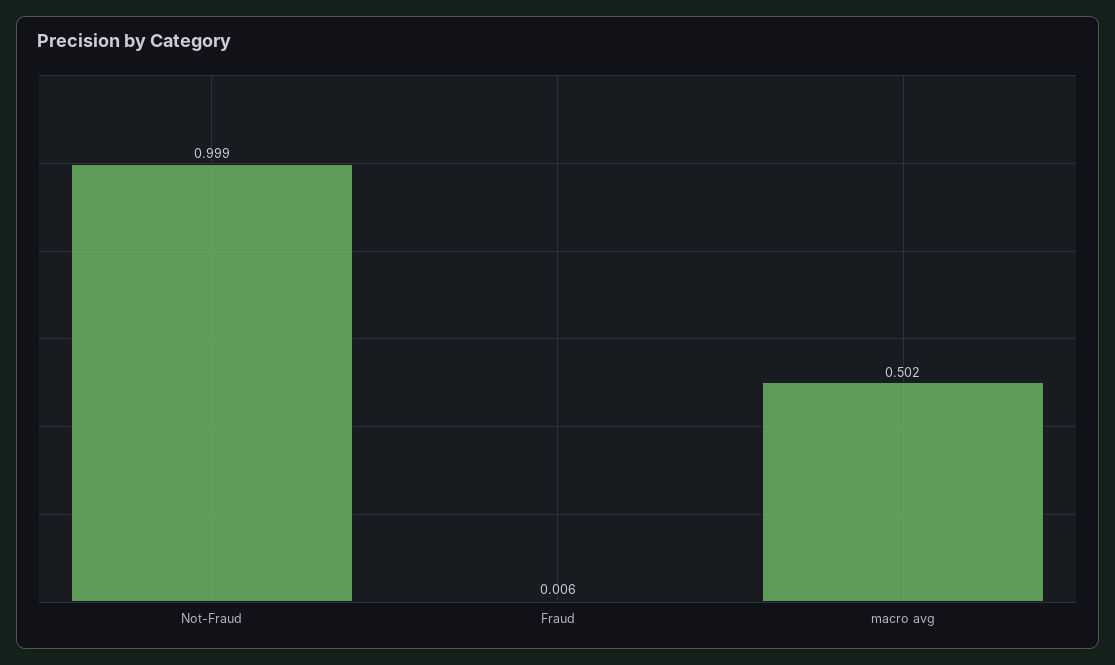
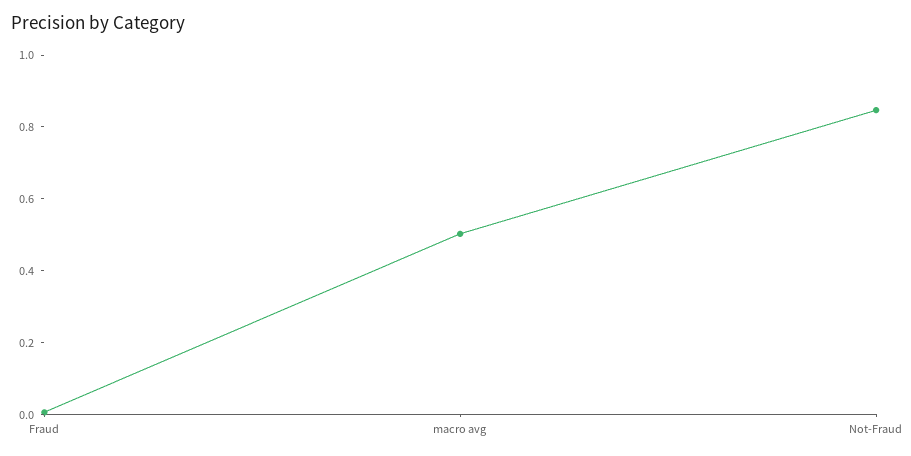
  {
-   "Not-Fraud": 0.999,
+   "Not-Fraud": 0.85,
    "Fraud": 0.006,
    "macro avg": 0.502
  }

